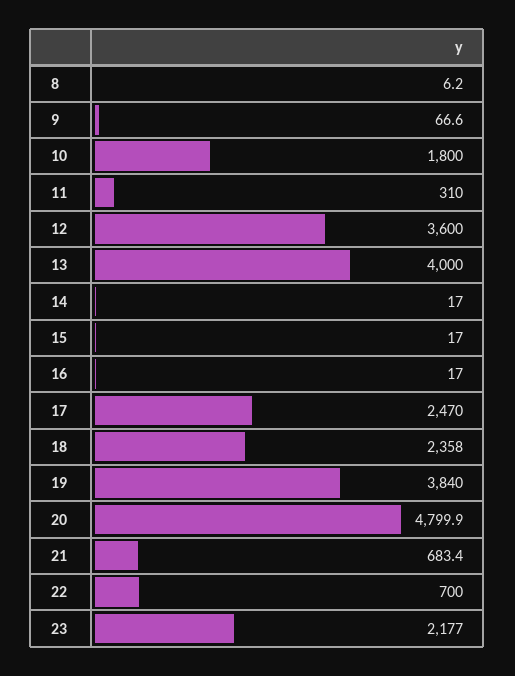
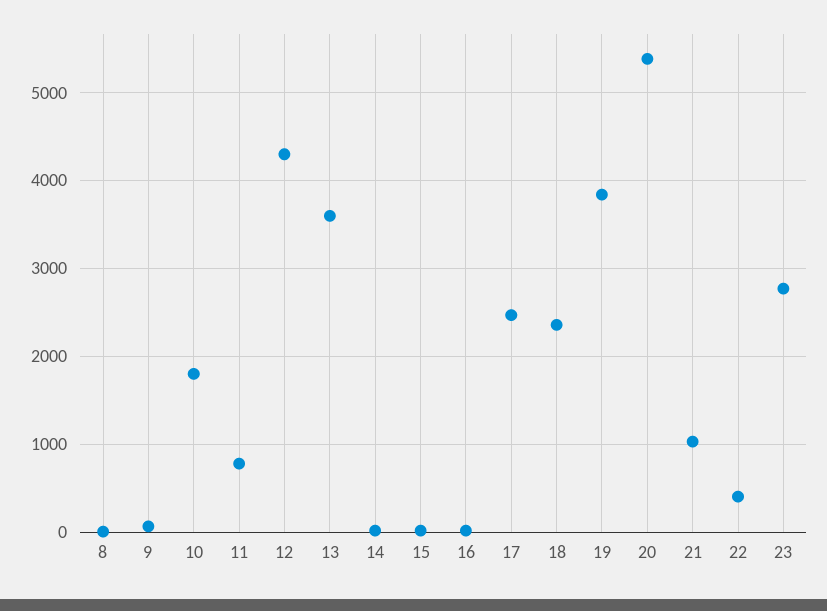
  {
    "8": 6.2,
    "9": 66.6,
    "10": 1800,
-   "11": 310,
+   "11": 800,
-   "12": 3600,
+   "12": 4300,
-   "13": 4000,
+   "13": 3600,
    "14": 17,
    "15": 17,
    "16": 17,
    "17": 2470,
    "18": 2358,
    "19": 3840,
-   "20": 4799.9,
+   "20": 5400,
-   "21": 683.4,
+   "21": 1000,
-   "22": 700,
+   "22": 400,
-   "23": 2177
+   "23": 2800
  }

